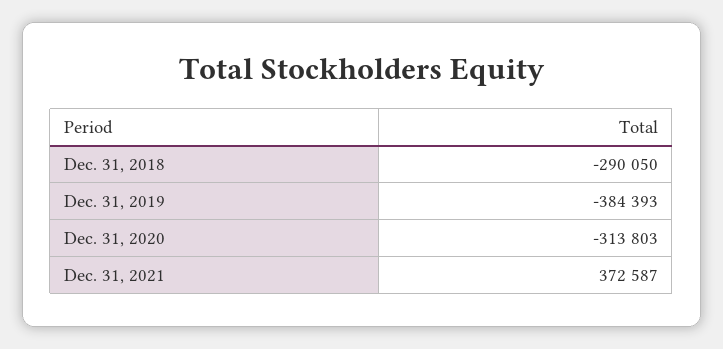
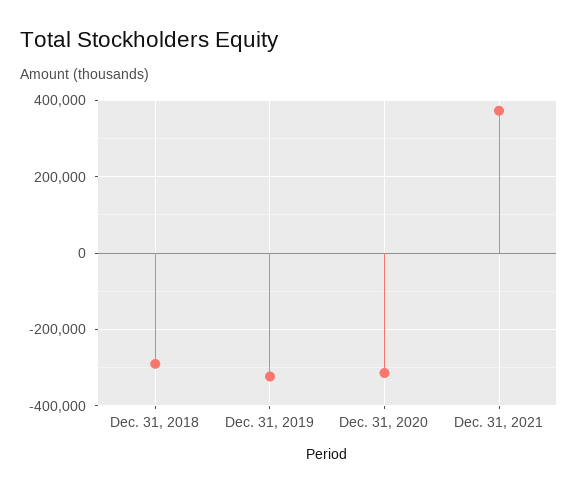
  {
    "Dec. 31, 2018": -290050,
-   "Dec. 31, 2019": -384393,
+   "Dec. 31, 2019": -320000,
    "Dec. 31, 2020": -313803,
    "Dec. 31, 2021": 372587
  }

